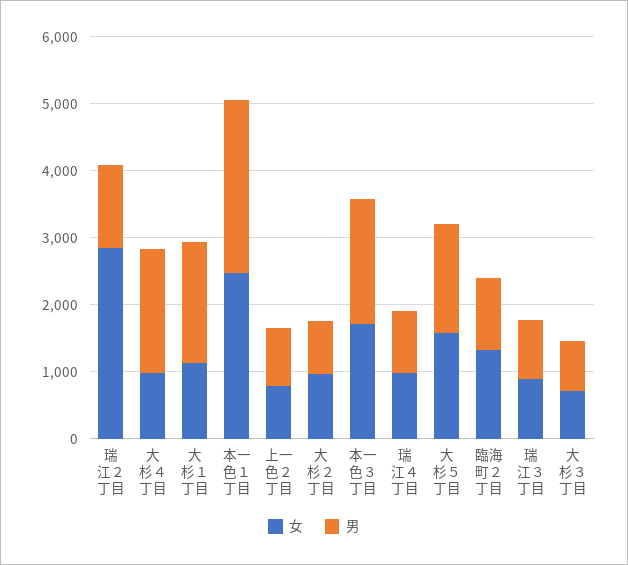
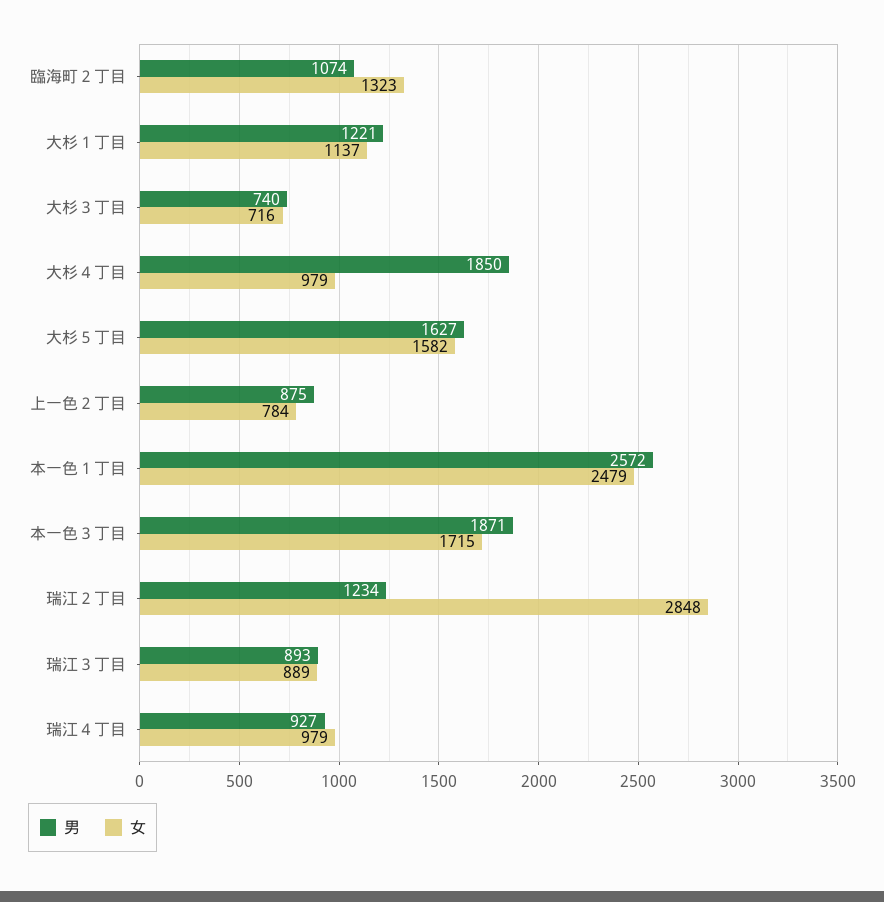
  {
    "女": {
      "瑞江２丁目": 2848,
      "大杉４丁目": 979,
      "大杉１丁目": 1137,
      "本一色１丁目": 2479,
      "上一色２丁目": 784,
-     "大杉２丁目": 1000,
      "本一色３丁目": 1715,
      "瑞江４丁目": 979,
      "大杉５丁目": 1582,
      "臨海町２丁目": 1323,
      "瑞江３丁目": 889,
      "大杉３丁目": 716
    },
    "男": {
      "瑞江２丁目": 1234,
      "大杉４丁目": 1850,
-     "大杉１丁目": 1800,
+     "大杉１丁目": 1221,
      "本一色１丁目": 2572,
      "上一色２丁目": 875,
-     "大杉２丁目": 800,
      "本一色３丁目": 1871,
      "瑞江４丁目": 927,
      "大杉５丁目": 1627,
      "臨海町２丁目": 1074,
      "瑞江３丁目": 893,
      "大杉３丁目": 740
    }
  }

